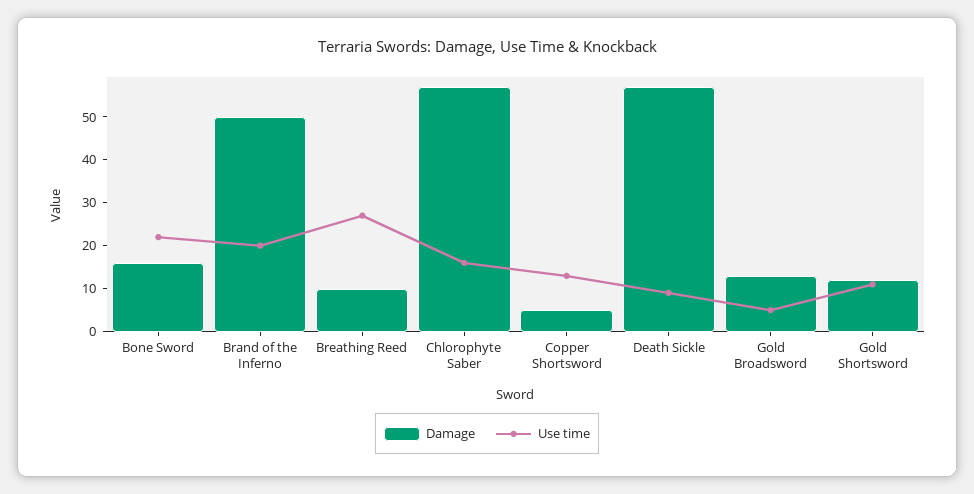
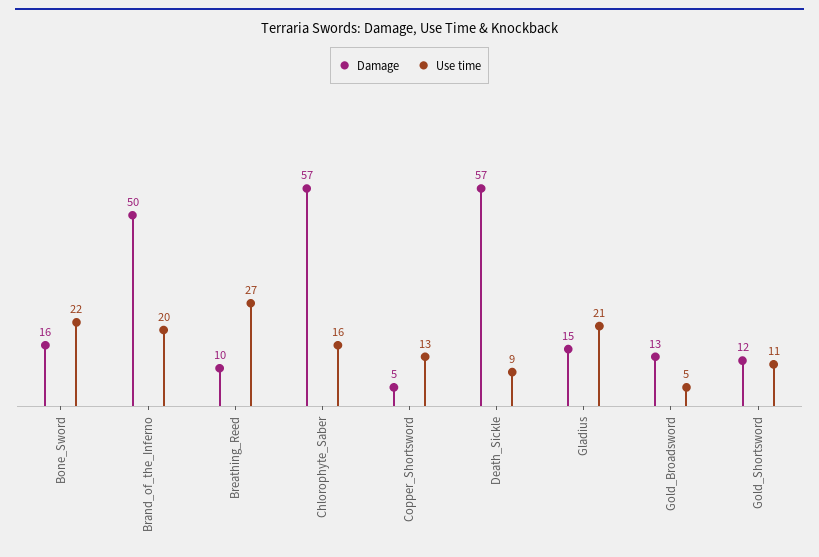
  {
    "Damage": {
      "Bone Sword": 16,
      "Brand of the Inferno": 50,
      "Breathing Reed": 10,
      "Chlorophyte Saber": 57,
      "Copper Shortsword": 5,
      "Death Sickle": 57,
      "Gold Broadsword": 13,
-     "Gold Shortsword": 12
+     "Gold Shortsword": 12,
+     "Gladius": 15
    },
    "Use time": {
      "Bone Sword": 22,
      "Brand of the Inferno": 20,
      "Breathing Reed": 27,
      "Chlorophyte Saber": 16,
      "Copper Shortsword": 13,
      "Death Sickle": 9,
      "Gold Broadsword": 5,
-     "Gold Shortsword": 11
+     "Gold Shortsword": 11,
+     "Gladius": 21
    }
  }

